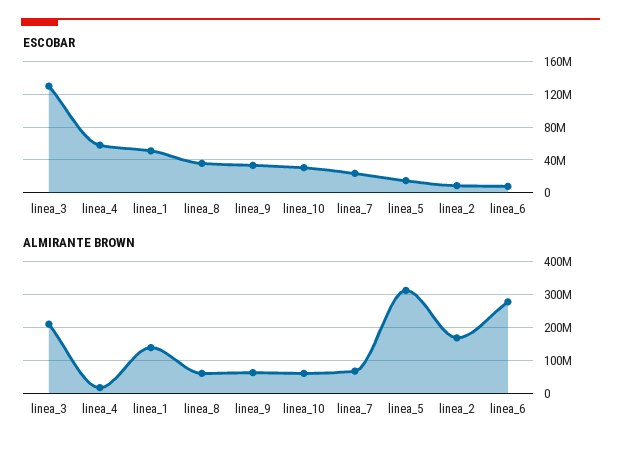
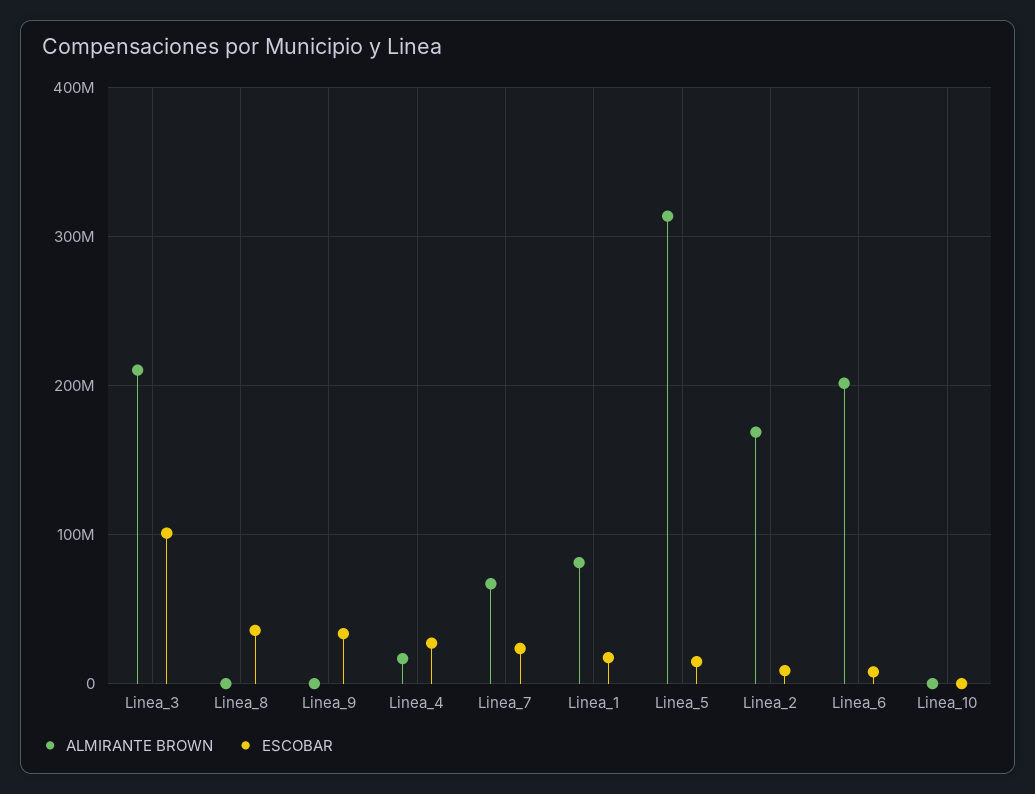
  {
    "ESCOBAR": {
-     "linea_3": 130000000,
+     "linea_3": 100000000,
-     "linea_4": 60000000,
+     "linea_4": 30000000,
-     "linea_1": 50000000,
+     "linea_1": 20000000,
      "linea_8": 40000000,
      "linea_9": 30000000,
-     "linea_10": 30000000,
+     "linea_10": 0,
      "linea_7": 20000000,
      "linea_5": 10000000,
      "linea_2": 10000000,
      "linea_6": 10000000
    },
    "ALMIRANTE BROWN": {
      "linea_3": 210000000,
      "linea_4": 20000000,
-     "linea_1": 140000000,
+     "linea_1": 80000000,
-     "linea_8": 60000000,
+     "linea_8": 0,
-     "linea_9": 60000000,
+     "linea_9": 0,
-     "linea_10": 60000000,
+     "linea_10": 0,
      "linea_7": 70000000,
      "linea_5": 310000000,
      "linea_2": 170000000,
-     "linea_6": 280000000
+     "linea_6": 200000000
    }
  }

